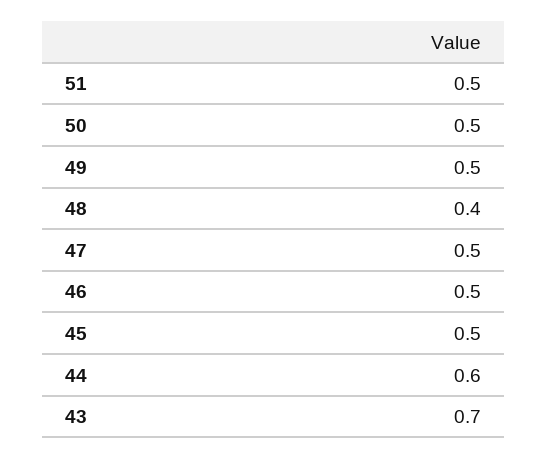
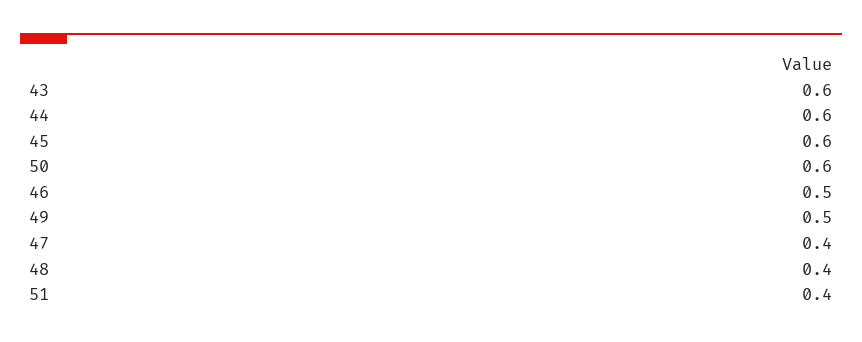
  {
-   "51": 0.5,
+   "51": 0.4,
-   "50": 0.5,
+   "50": 0.6,
    "49": 0.5,
    "48": 0.4,
-   "47": 0.5,
+   "47": 0.4,
    "46": 0.5,
-   "45": 0.5,
+   "45": 0.6,
    "44": 0.6,
-   "43": 0.7
+   "43": 0.6
  }

